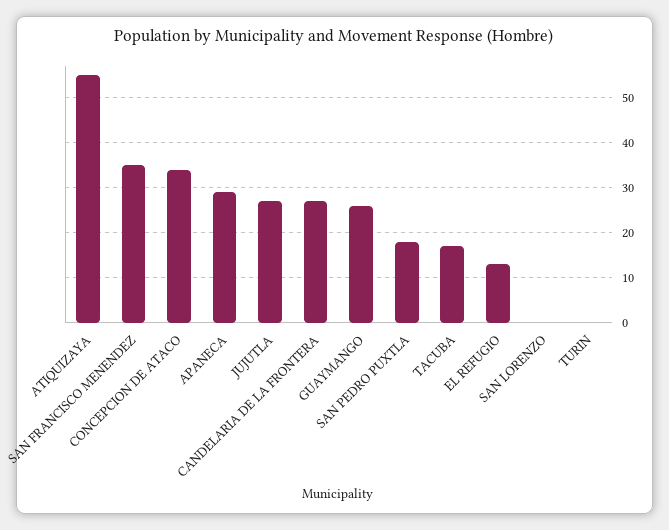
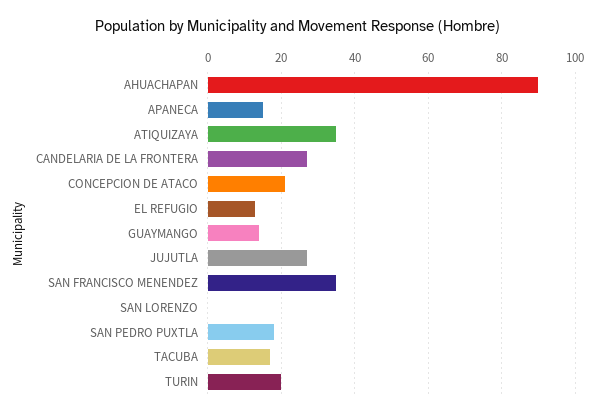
  {
-   "ATIQUIZAYA": 55,
+   "ATIQUIZAYA": 35,
    "SAN FRANCISCO MENENDEZ": 35,
-   "CONCEPCION DE ATACO": 35,
+   "CONCEPCION DE ATACO": 20,
-   "APANECA": 30,
+   "APANECA": 15,
    "JUJUTLA": 25,
    "CANDELARIA DE LA FRONTERA": 25,
-   "GUAYMANGO": 25,
+   "GUAYMANGO": 15,
    "SAN PEDRO PUXTLA": 20,
    "TACUBA": 15,
    "EL REFUGIO": 15,
    "SAN LORENZO": 0,
-   "TURIN": 0
+   "TURIN": 20,
+   "AHUACHAPAN": 90
  }

